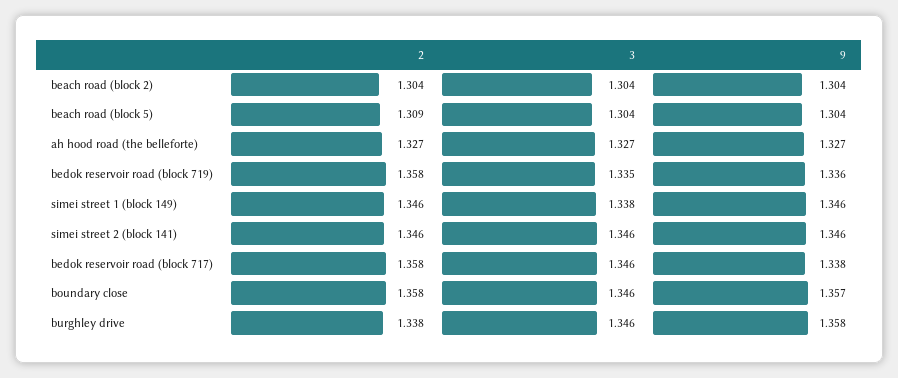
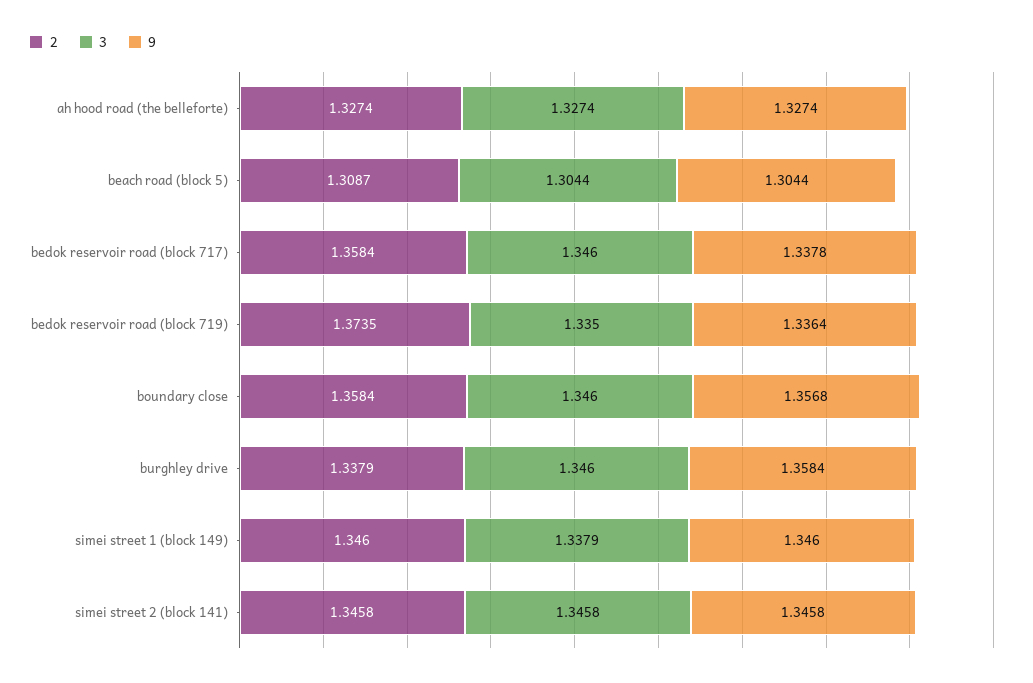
  {
    "2": {
-     "beach road (block 2)": 1.304,
      "beach road (block 5)": 1.3087,
      "ah hood road (the belleforte)": 1.3274,
-     "bedok reservoir road (block 719)": 1.358,
+     "bedok reservoir road (block 719)": 1.3735,
      "simei street 1 (block 149)": 1.346,
      "simei street 2 (block 141)": 1.3458,
      "bedok reservoir road (block 717)": 1.3584,
      "boundary close": 1.3584,
      "burghley drive": 1.3379
    },
    "3": {
-     "beach road (block 2)": 1.304,
      "beach road (block 5)": 1.3044,
      "ah hood road (the belleforte)": 1.3274,
      "bedok reservoir road (block 719)": 1.335,
      "simei street 1 (block 149)": 1.3379,
      "simei street 2 (block 141)": 1.3458,
      "bedok reservoir road (block 717)": 1.346,
      "boundary close": 1.346,
      "burghley drive": 1.346
    },
    "9": {
-     "beach road (block 2)": 1.304,
      "beach road (block 5)": 1.3044,
      "ah hood road (the belleforte)": 1.3274,
      "bedok reservoir road (block 719)": 1.3364,
      "simei street 1 (block 149)": 1.346,
      "simei street 2 (block 141)": 1.3458,
      "bedok reservoir road (block 717)": 1.3378,
      "boundary close": 1.3568,
      "burghley drive": 1.3584
    }
  }

